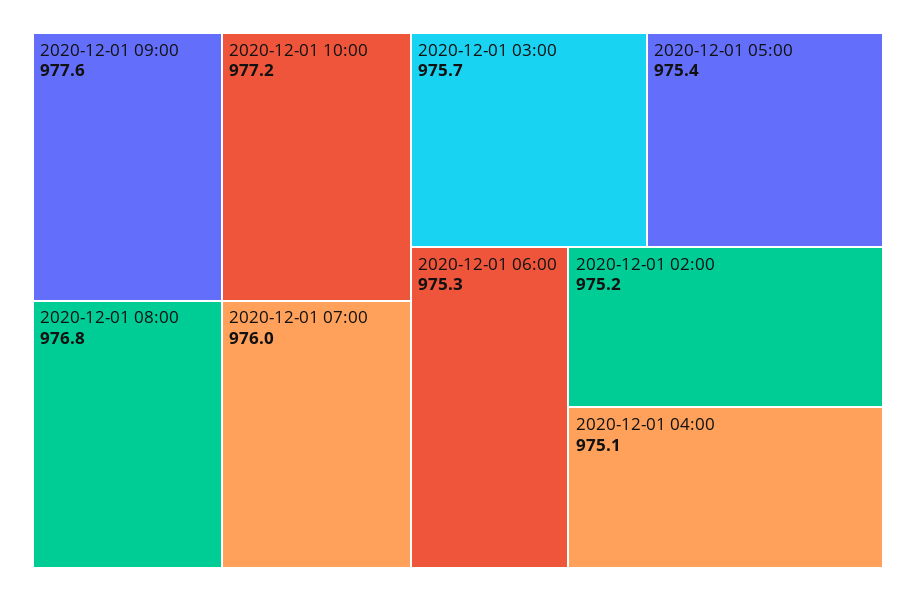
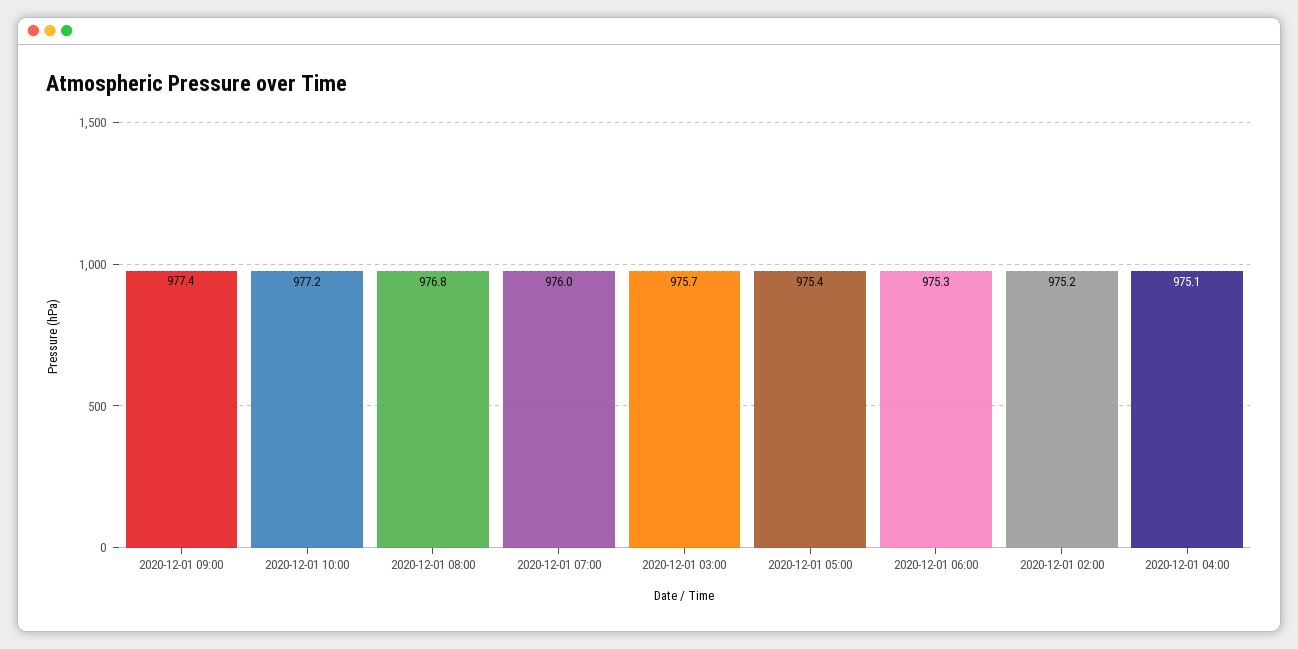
  {
-   "2020-12-01 09:00": 977.6,
+   "2020-12-01 09:00": 977.4,
    "2020-12-01 10:00": 977.2,
    "2020-12-01 08:00": 976.8,
    "2020-12-01 07:00": 976,
    "2020-12-01 03:00": 975.7,
    "2020-12-01 05:00": 975.4,
    "2020-12-01 06:00": 975.3,
    "2020-12-01 02:00": 975.2,
    "2020-12-01 04:00": 975.1
  }

